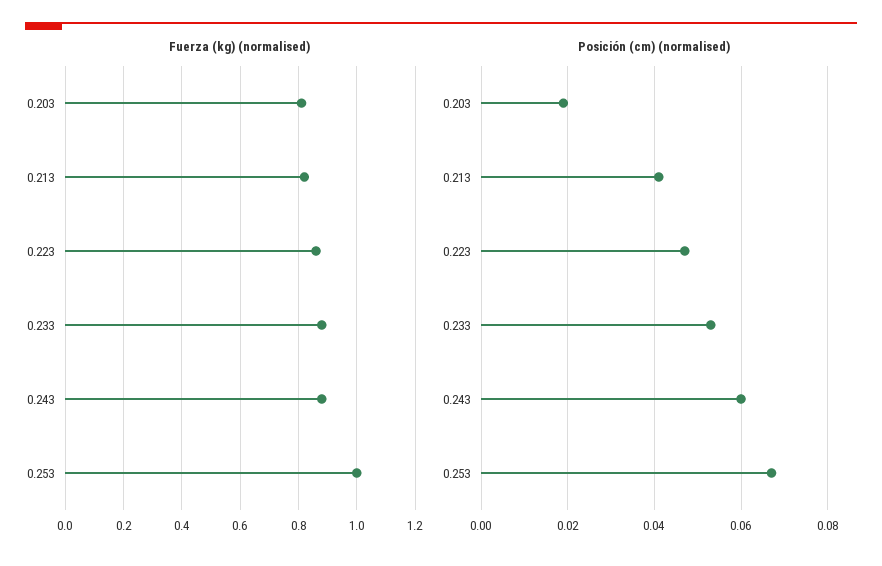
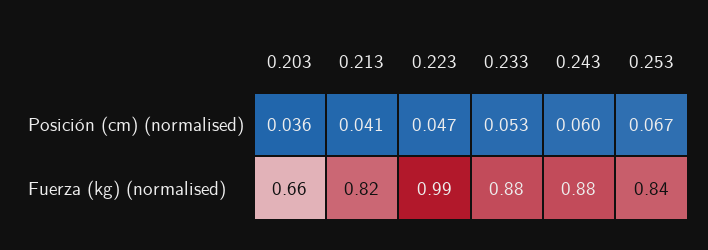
  {
    "Fuerza (kg) (normalised)": {
-     "0.203": 0.8,
+     "0.203": 0.66,
      "0.213": 0.82,
-     "0.223": 0.85,
+     "0.223": 0.99,
      "0.233": 0.88,
      "0.243": 0.88,
-     "0.253": 1
+     "0.253": 0.84
    },
    "Posición (cm) (normalised)": {
-     "0.203": 0.02,
+     "0.203": 0.036,
      "0.213": 0.041,
      "0.223": 0.047,
      "0.233": 0.053,
      "0.243": 0.06,
      "0.253": 0.067
    }
  }

